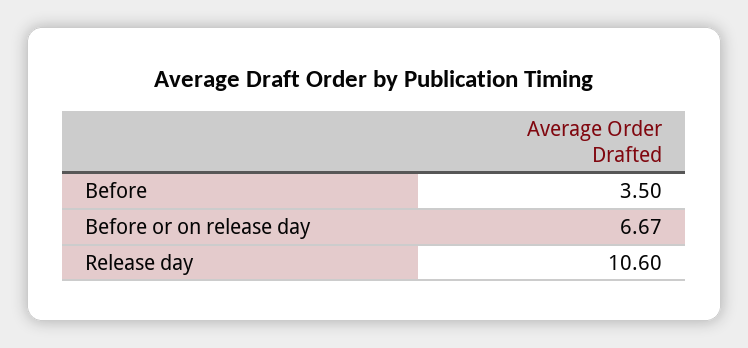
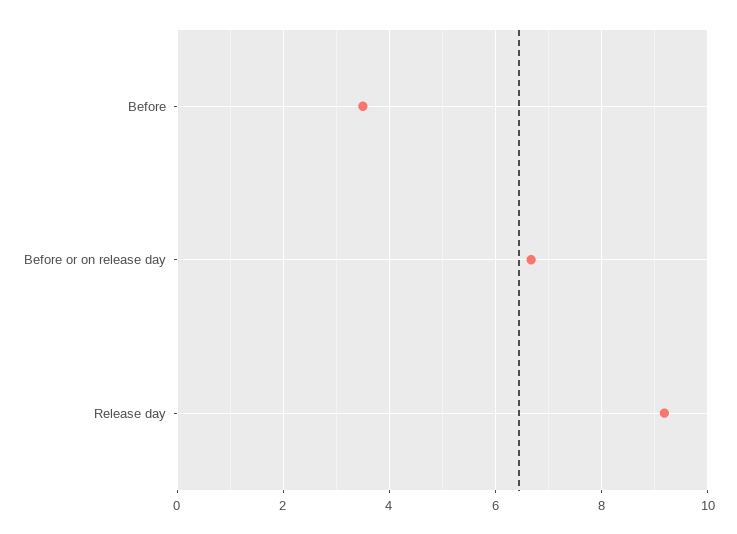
  {
    "Before": 3.5,
    "Before or on release day": 6.67,
-   "Release day": 10.6
+   "Release day": 9.2
  }

